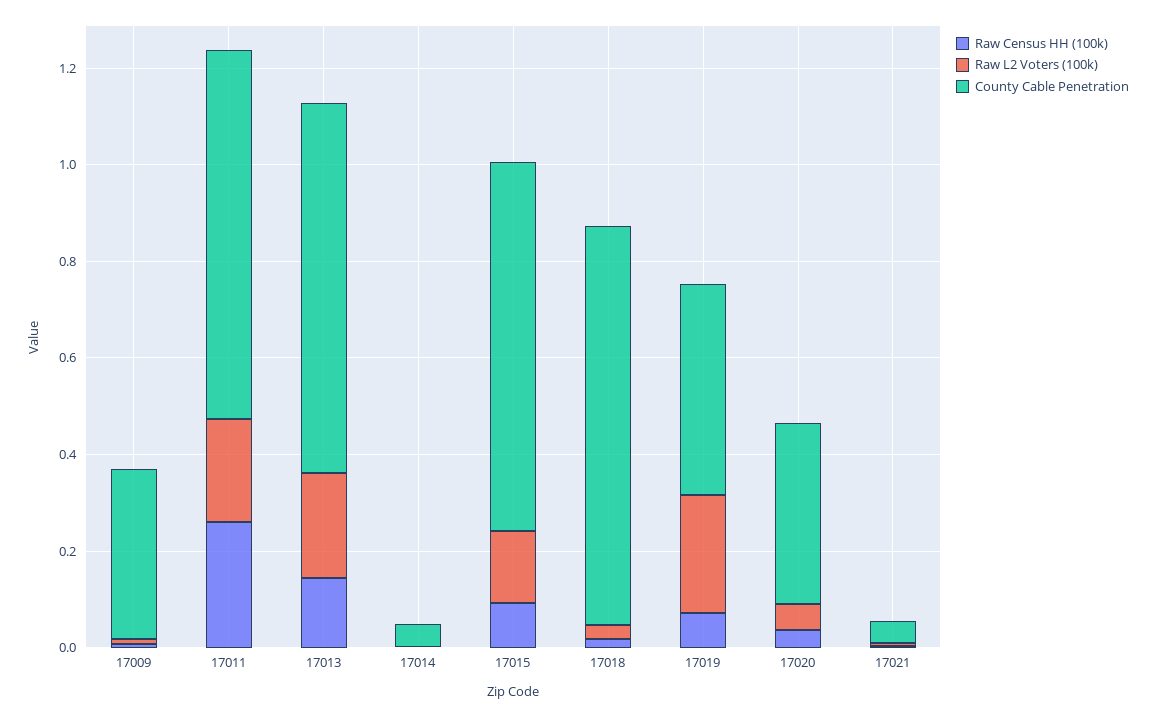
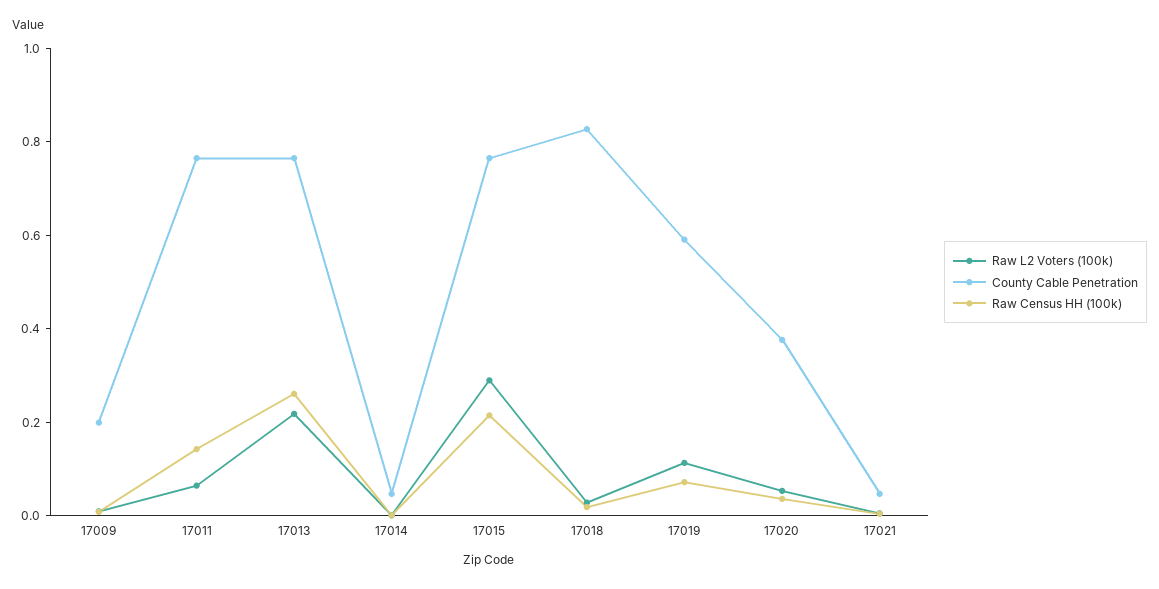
  {
    "Raw Census HH (100k)": {
      "17009": 0,
-     "17011": 0.25,
+     "17011": 0.15,
-     "17013": 0.15,
+     "17013": 0.25,
      "17014": 0,
-     "17015": 0.1,
+     "17015": 0.2,
      "17018": 0,
      "17019": 0.05,
      "17020": 0.05,
      "17021": 0
    },
    "Raw L2 Voters (100k)": {
      "17009": 0,
-     "17011": 0.2,
+     "17011": 0.05,
      "17013": 0.2,
      "17014": 0,
-     "17015": 0.15,
+     "17015": 0.3,
      "17018": 0.05,
-     "17019": 0.25,
+     "17019": 0.1,
      "17020": 0.05,
      "17021": 0
    },
    "County Cable Penetration": {
-     "17009": 0.35,
+     "17009": 0.2,
      "17011": 0.75,
      "17013": 0.75,
      "17014": 0.05,
      "17015": 0.75,
      "17018": 0.85,
-     "17019": 0.45,
+     "17019": 0.6,
      "17020": 0.4,
      "17021": 0.05
    }
  }

